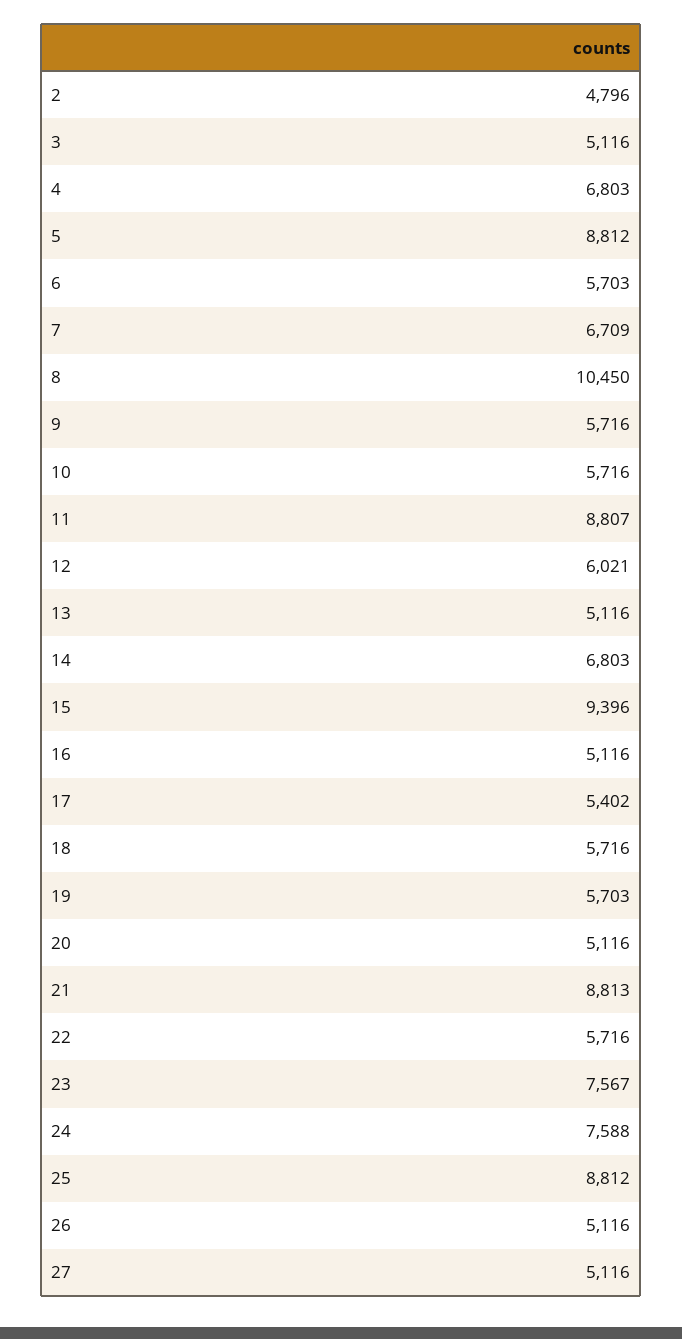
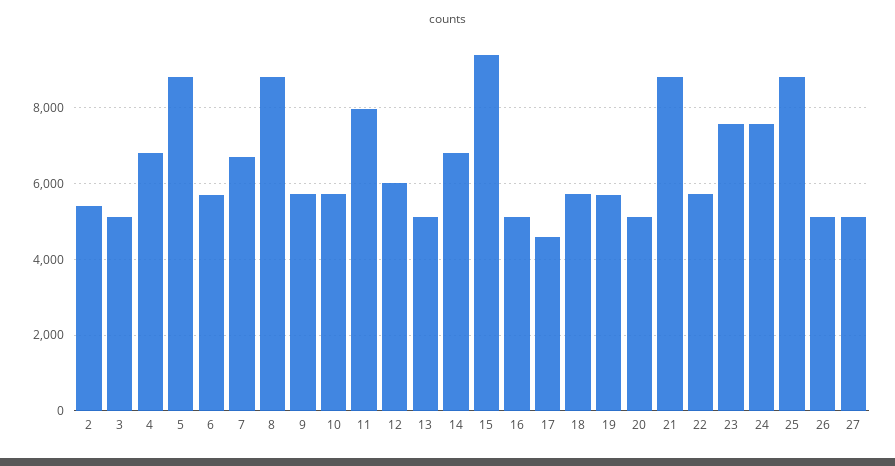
  {
-   "2": 4796,
+   "2": 5400,
    "3": 5116,
    "4": 6803,
    "5": 8812,
    "6": 5703,
    "7": 6709,
-   "8": 10450,
+   "8": 8800,
    "9": 5716,
    "10": 5716,
-   "11": 8807,
+   "11": 8000,
    "12": 6021,
    "13": 5116,
    "14": 6803,
    "15": 9396,
    "16": 5116,
-   "17": 5402,
+   "17": 4600,
    "18": 5716,
    "19": 5703,
    "20": 5116,
    "21": 8813,
    "22": 5716,
    "23": 7567,
    "24": 7588,
    "25": 8812,
    "26": 5116,
    "27": 5116
  }

